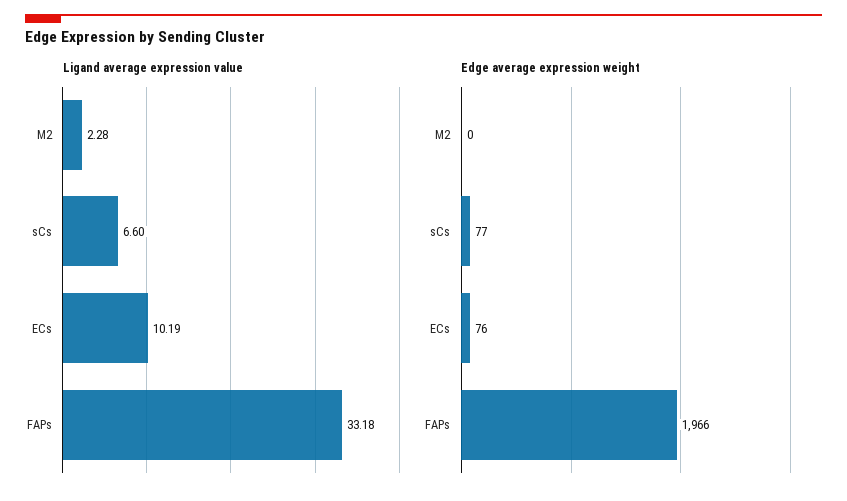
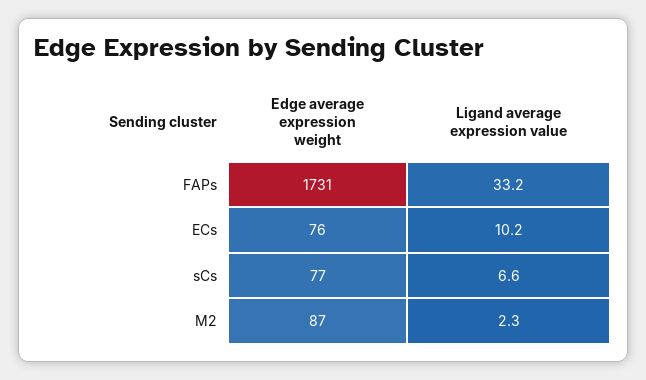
  {
    "Ligand average expression value": {
      "M2": 2.28,
      "sCs": 6.6,
      "ECs": 10.19,
      "FAPs": 33.18
    },
    "Edge average expression weight": {
-     "M2": 0,
+     "M2": 87,
      "sCs": 77,
      "ECs": 76,
-     "FAPs": 1966
+     "FAPs": 1731
    }
  }

